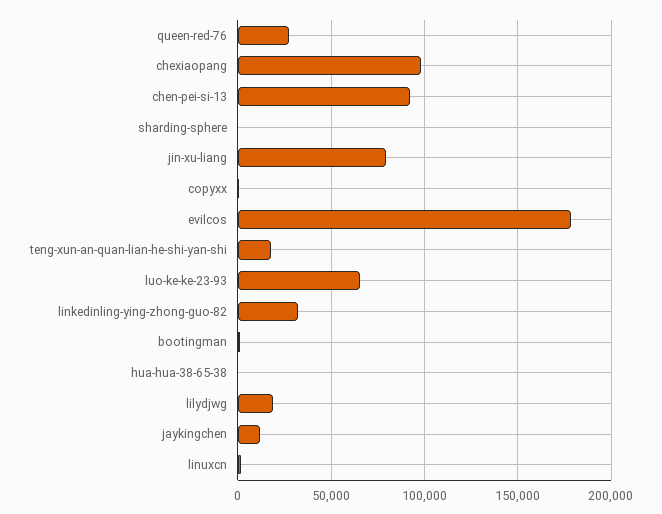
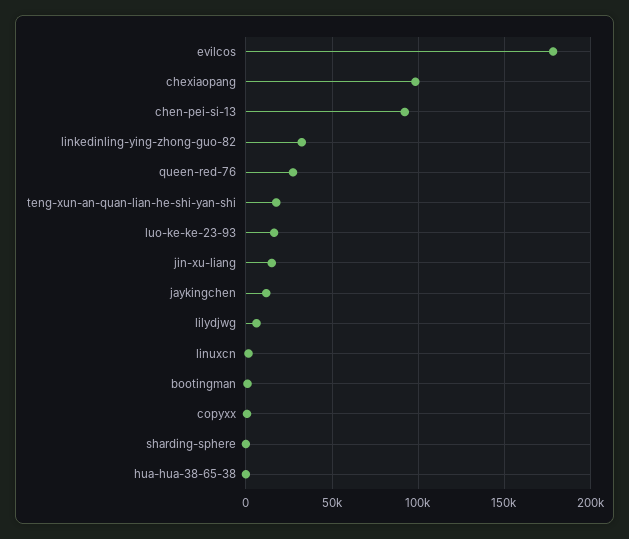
  {
    "queen-red-76": 25000,
    "chexiaopang": 100000,
    "chen-pei-si-13": 90000,
    "sharding-sphere": 0,
-   "jin-xu-liang": 80000,
+   "jin-xu-liang": 15000,
    "copyxx": 0,
    "evilcos": 180000,
    "teng-xun-an-quan-lian-he-shi-yan-shi": 20000,
-   "luo-ke-ke-23-93": 65000,
+   "luo-ke-ke-23-93": 15000,
    "linkedinling-ying-zhong-guo-82": 30000,
    "bootingman": 0,
    "hua-hua-38-65-38": 0,
-   "lilydjwg": 20000,
+   "lilydjwg": 5000,
    "jaykingchen": 10000,
    "linuxcn": 0
  }

